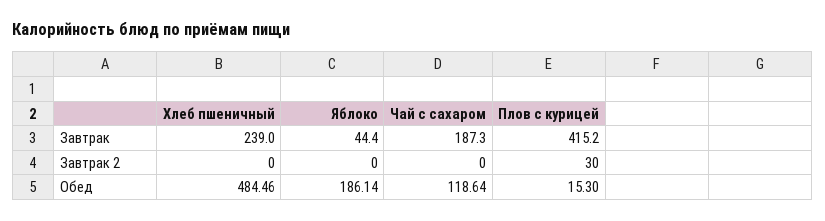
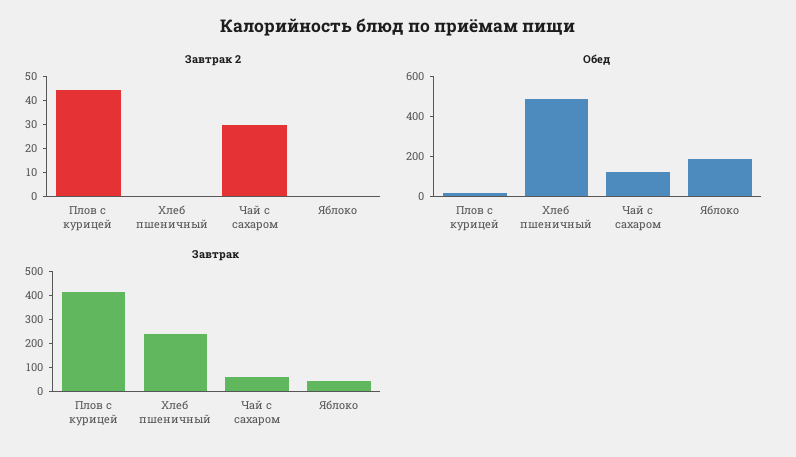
  {
    "Завтрак": {
      "Хлеб пшеничный": 239,
      "Яблоко": 44.4,
-     "Чай с сахаром": 187.3,
+     "Чай с сахаром": 50,
      "Плов с курицей": 415.2
    },
    "Завтрак 2": {
      "Хлеб пшеничный": 0,
      "Яблоко": 0,
-     "Чай с сахаром": 0,
+     "Чай с сахаром": 30,
-     "Плов с курицей": 30
+     "Плов с курицей": 45
    },
    "Обед": {
      "Хлеб пшеничный": 484.46,
      "Яблоко": 186.14,
      "Чай с сахаром": 118.64,
      "Плов с курицей": 15.3
    }
  }

